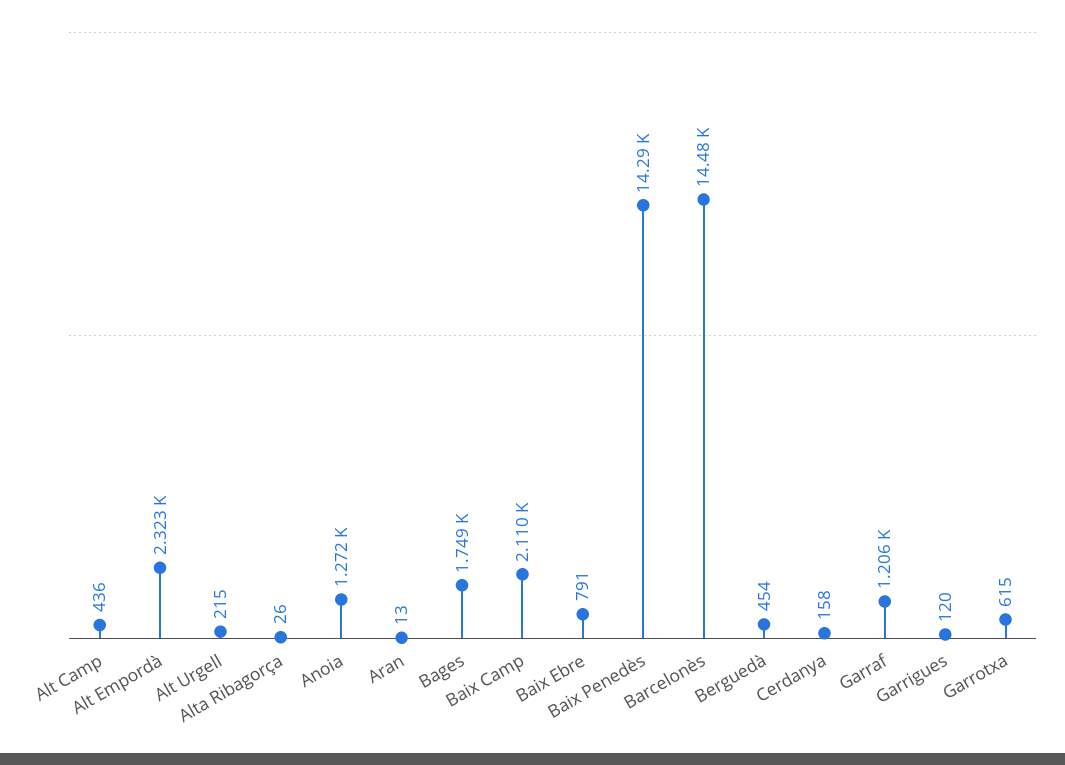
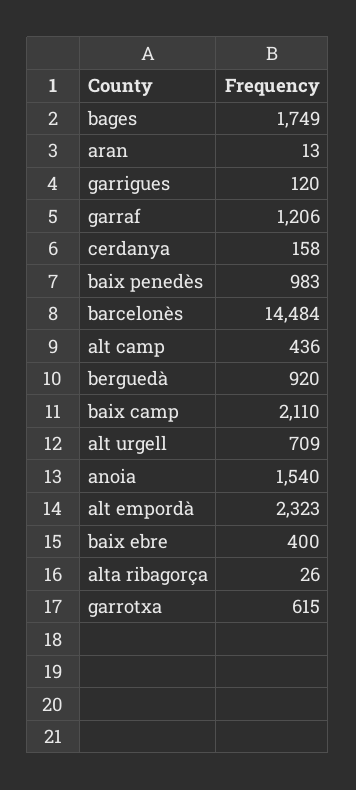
  {
    "Alt Camp": 436,
    "Alt Empordà": 2323,
-   "Alt Urgell": 215,
+   "Alt Urgell": 709,
    "Alta Ribagorça": 26,
-   "Anoia": 1272,
+   "Anoia": 1540,
    "Aran": 13,
    "Bages": 1749,
    "Baix Camp": 2110,
-   "Baix Ebre": 791,
+   "Baix Ebre": 400,
-   "Baix Penedès": 14290,
+   "Baix Penedès": 983,
    "Barcelonès": 14484,
-   "Berguedà": 454,
+   "Berguedà": 920,
    "Cerdanya": 158,
    "Garraf": 1206,
    "Garrigues": 120,
    "Garrotxa": 615
  }

